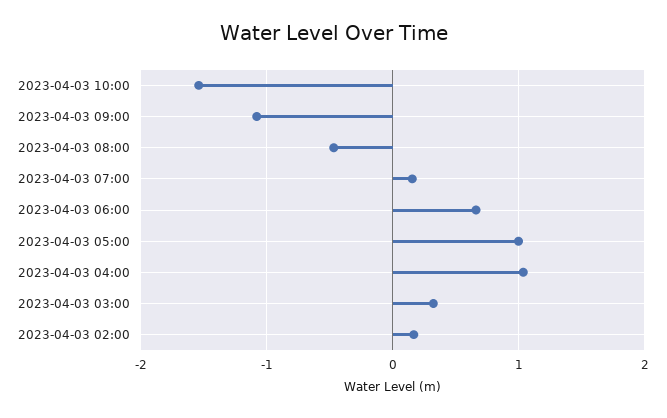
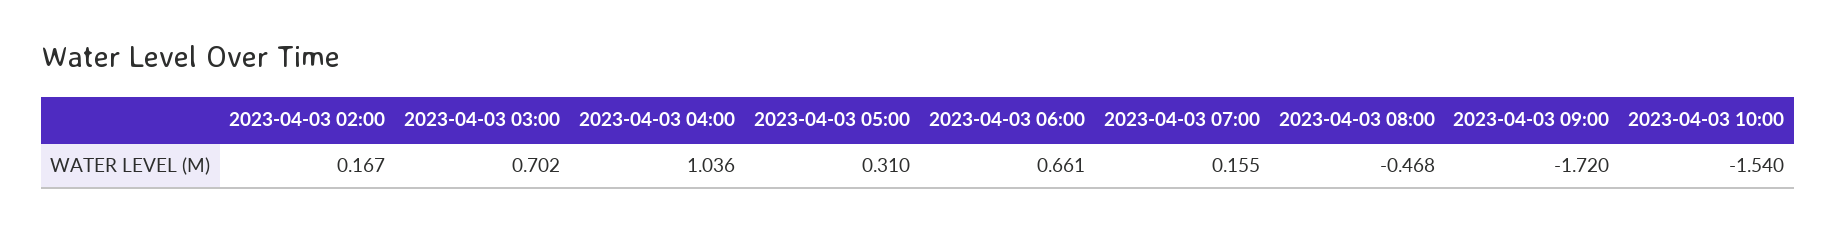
  {
    "2023-04-03 10:00": -1.54,
-   "2023-04-03 09:00": -1.1,
+   "2023-04-03 09:00": -1.72,
    "2023-04-03 08:00": -0.468,
    "2023-04-03 07:00": 0.155,
    "2023-04-03 06:00": 0.661,
-   "2023-04-03 05:00": 1,
+   "2023-04-03 05:00": 0.31,
    "2023-04-03 04:00": 1.036,
-   "2023-04-03 03:00": 0.3,
+   "2023-04-03 03:00": 0.702,
    "2023-04-03 02:00": 0.167
  }

